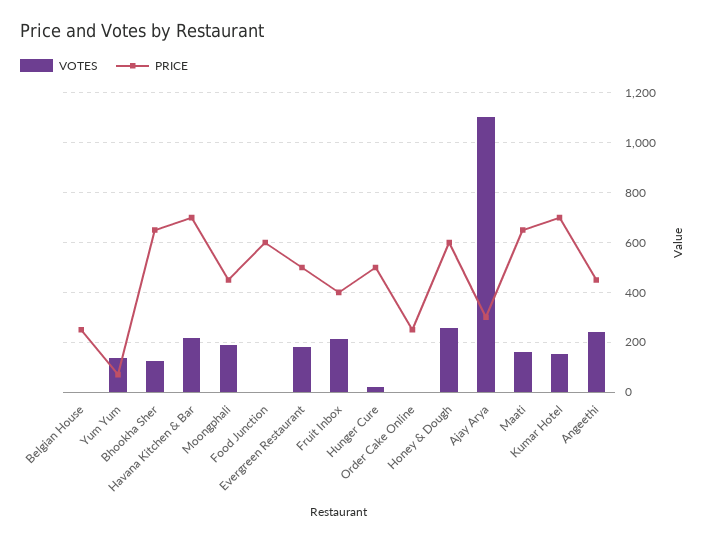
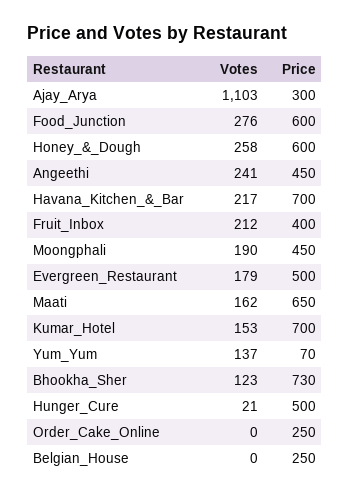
  {
    "VOTES": {
      "Belgian House": 0,
      "Yum Yum": 137,
      "Bhookha Sher": 123,
      "Havana Kitchen & Bar": 217,
      "Moongphali": 190,
-     "Food Junction": 0,
+     "Food Junction": 276,
      "Evergreen Restaurant": 179,
      "Fruit Inbox": 212,
      "Hunger Cure": 21,
      "Order Cake Online": 0,
      "Honey & Dough": 258,
      "Ajay Arya": 1103,
      "Maati": 162,
      "Kumar Hotel": 153,
      "Angeethi": 241
    },
    "PRICE": {
      "Belgian House": 250,
      "Yum Yum": 70,
-     "Bhookha Sher": 650,
+     "Bhookha Sher": 730,
      "Havana Kitchen & Bar": 700,
      "Moongphali": 450,
      "Food Junction": 600,
      "Evergreen Restaurant": 500,
      "Fruit Inbox": 400,
      "Hunger Cure": 500,
      "Order Cake Online": 250,
      "Honey & Dough": 600,
      "Ajay Arya": 300,
      "Maati": 650,
      "Kumar Hotel": 700,
      "Angeethi": 450
    }
  }

